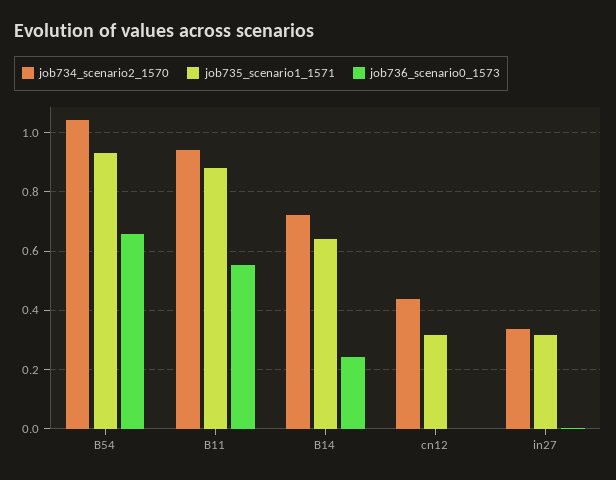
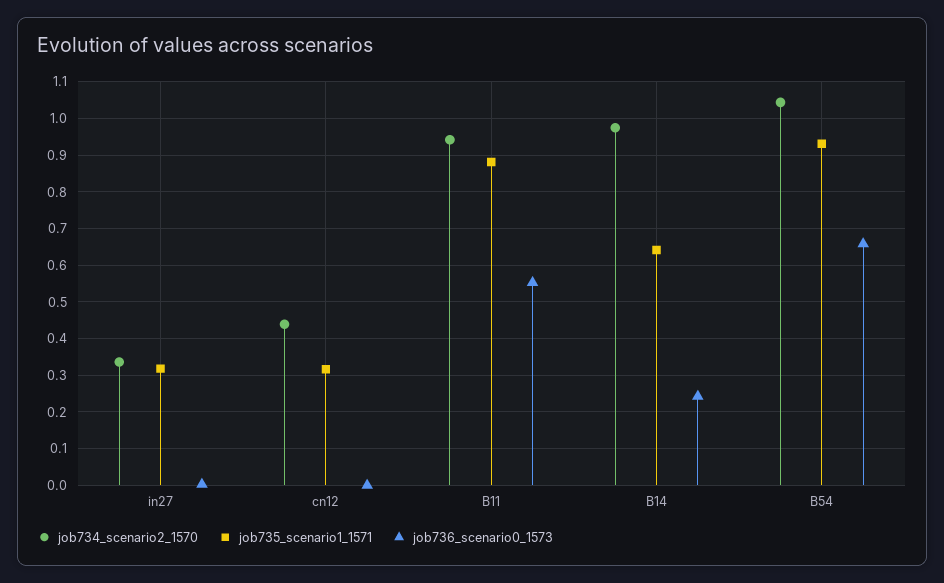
  {
    "job734_scenario2_1570": {
      "B54": 1.04,
      "B11": 0.94,
-     "B14": 0.725,
+     "B14": 0.98,
      "cn12": 0.44,
      "in27": 0.34
    },
    "job735_scenario1_1571": {
      "B54": 0.94,
      "B11": 0.88,
      "B14": 0.64,
      "cn12": 0.32,
      "in27": 0.32
    },
    "job736_scenario0_1573": {
      "B54": 0.66,
      "B11": 0.56,
      "B14": 0.24,
      "cn12": 0,
      "in27": 0
    }
  }

